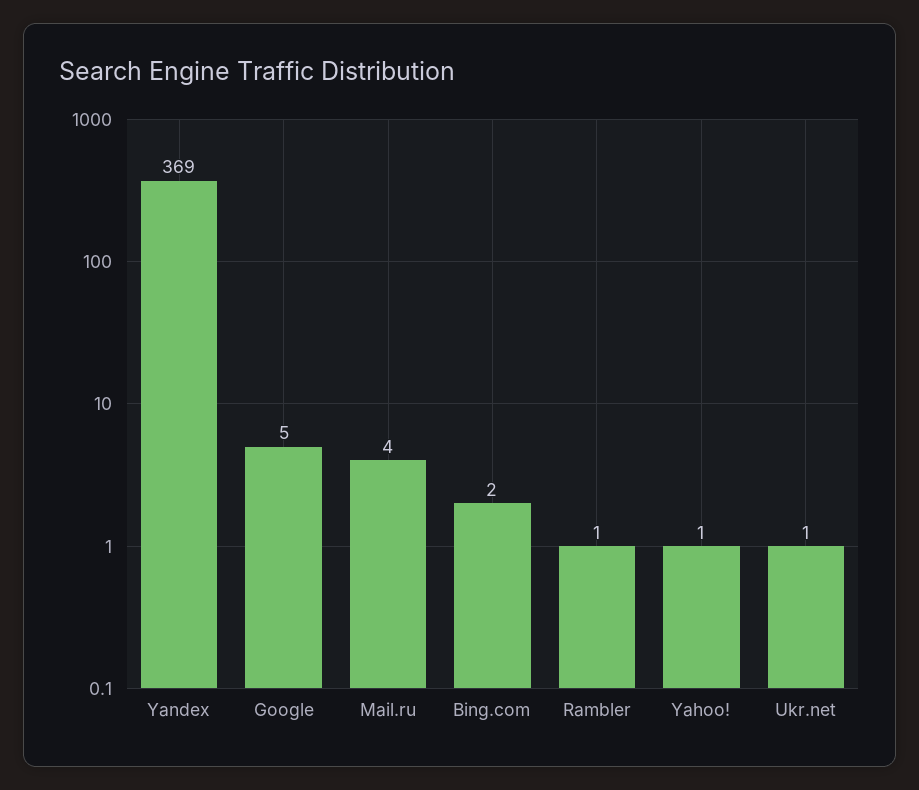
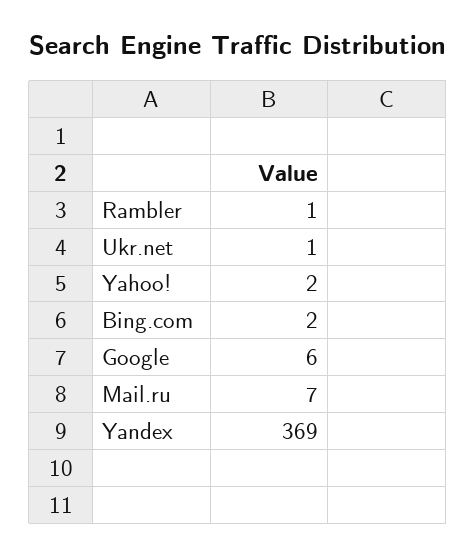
  {
    "Yandex": 369,
-   "Google": 5,
+   "Google": 6,
-   "Mail.ru": 4,
+   "Mail.ru": 7,
    "Bing.com": 2,
    "Rambler": 1,
-   "Yahoo!": 1,
+   "Yahoo!": 2,
    "Ukr.net": 1
  }

